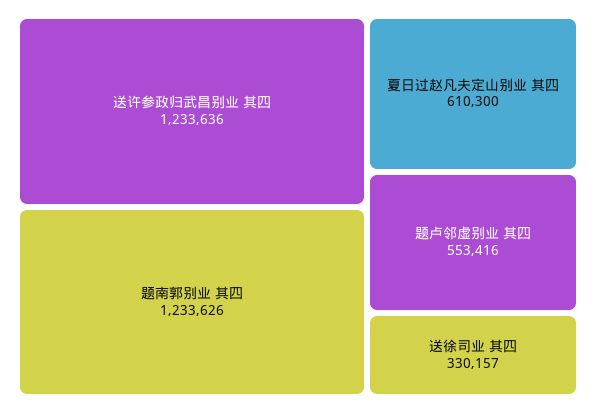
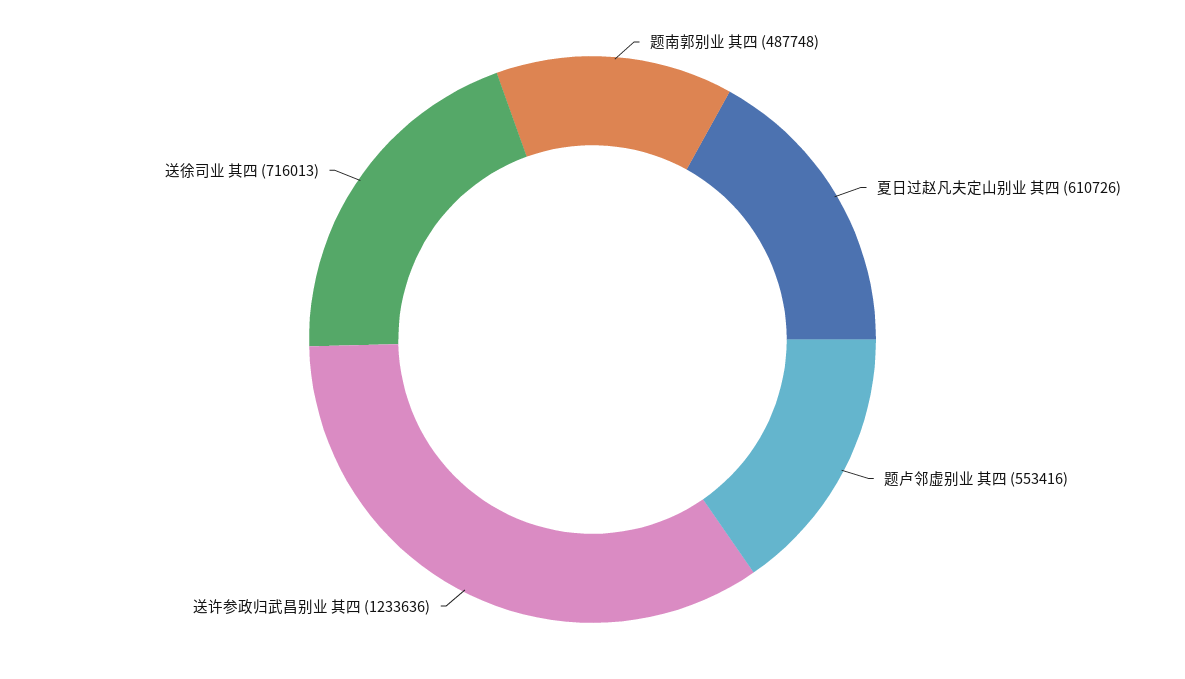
  {
    "送许参政归武昌别业 其四": 1233636,
-   "题南郭别业 其四": 1233626,
+   "题南郭别业 其四": 487748,
-   "夏日过赵凡夫定山别业 其四": 610300,
+   "夏日过赵凡夫定山别业 其四": 610726,
    "题卢邻虚别业 其四": 553416,
-   "送徐司业 其四": 330157
+   "送徐司业 其四": 716013
  }

